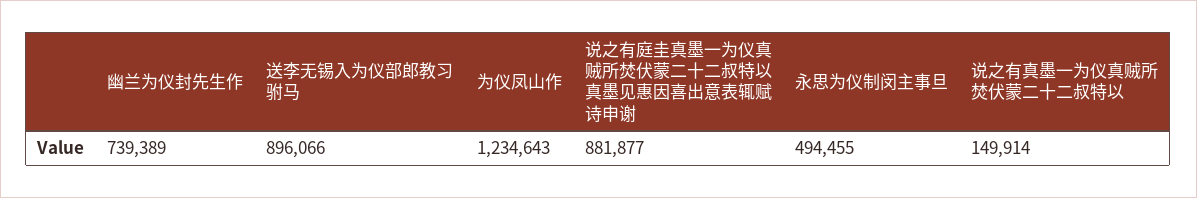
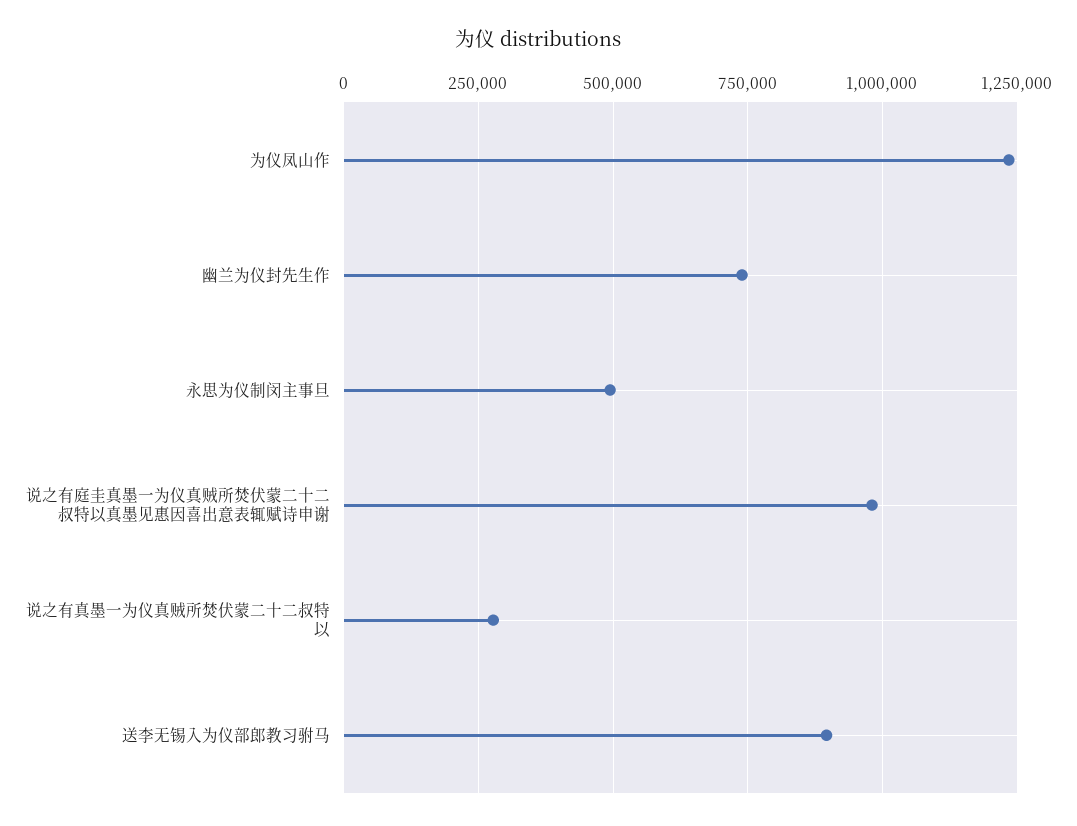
  {
    "幽兰为仪封先生作": 739389,
    "送李无锡入为仪部郎教习驸马": 896066,
    "为仪凤山作": 1234643,
-   "说之有庭圭真墨一为仪真贼所焚伏蒙二十二叔特以真墨见惠因喜出意表辄赋诗申谢": 881877,
+   "说之有庭圭真墨一为仪真贼所焚伏蒙二十二叔特以真墨见惠因喜出意表辄赋诗申谢": 975000,
    "永思为仪制闵主事旦": 494455,
-   "说之有真墨一为仪真贼所焚伏蒙二十二叔特以": 149914
+   "说之有真墨一为仪真贼所焚伏蒙二十二叔特以": 275000
  }

